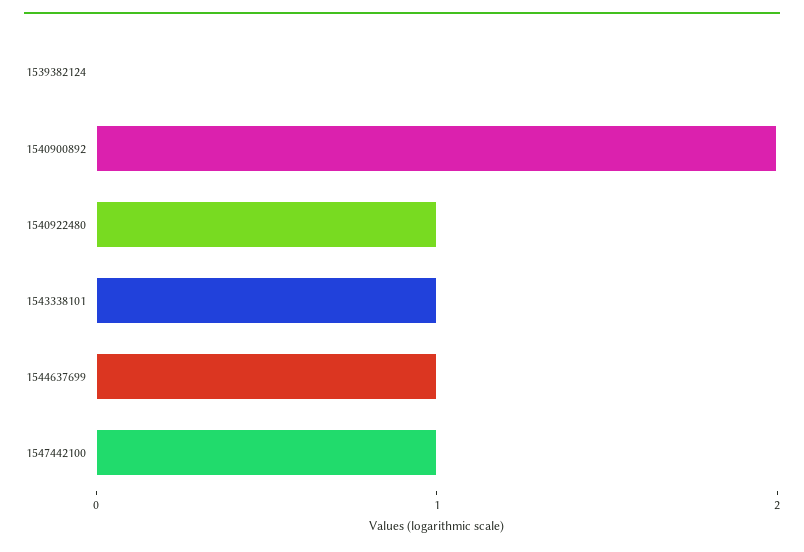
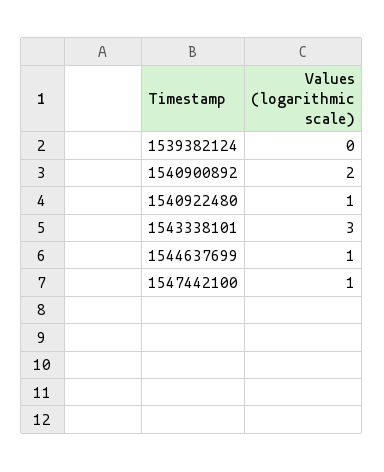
  {
    "1539382124": 0,
    "1540900892": 2,
    "1540922480": 1,
-   "1543338101": 1,
+   "1543338101": 3,
    "1544637699": 1,
    "1547442100": 1
  }

